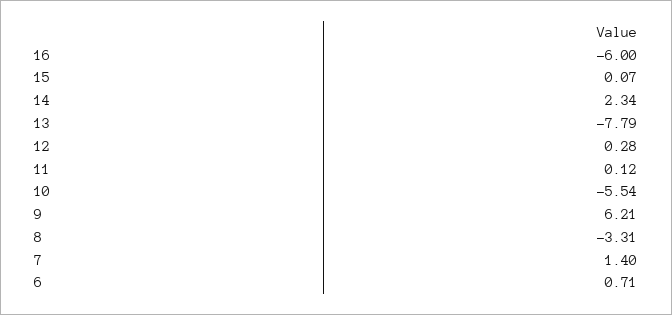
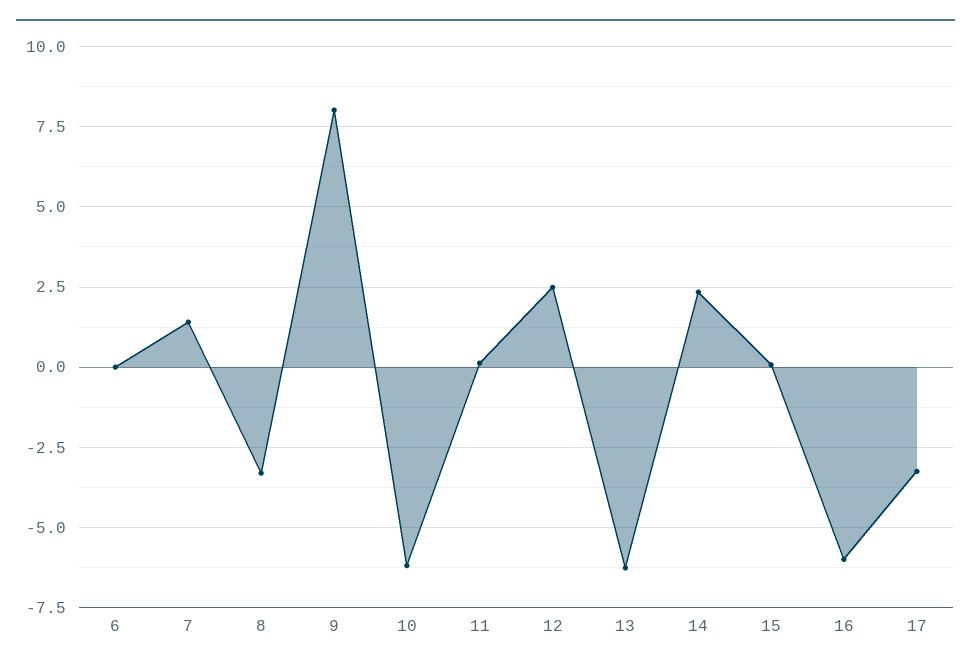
  {
    "16": -6,
    "15": 0.07,
    "14": 2.34,
-   "13": -7.79,
+   "13": -6.25,
-   "12": 0.28,
+   "12": 2.5,
    "11": 0.12,
-   "10": -5.54,
+   "10": -6.25,
-   "9": 6.21,
+   "9": 8,
    "8": -3.31,
    "7": 1.4,
-   "6": 0.71
+   "6": 0,
+   "17": -3.25
  }

